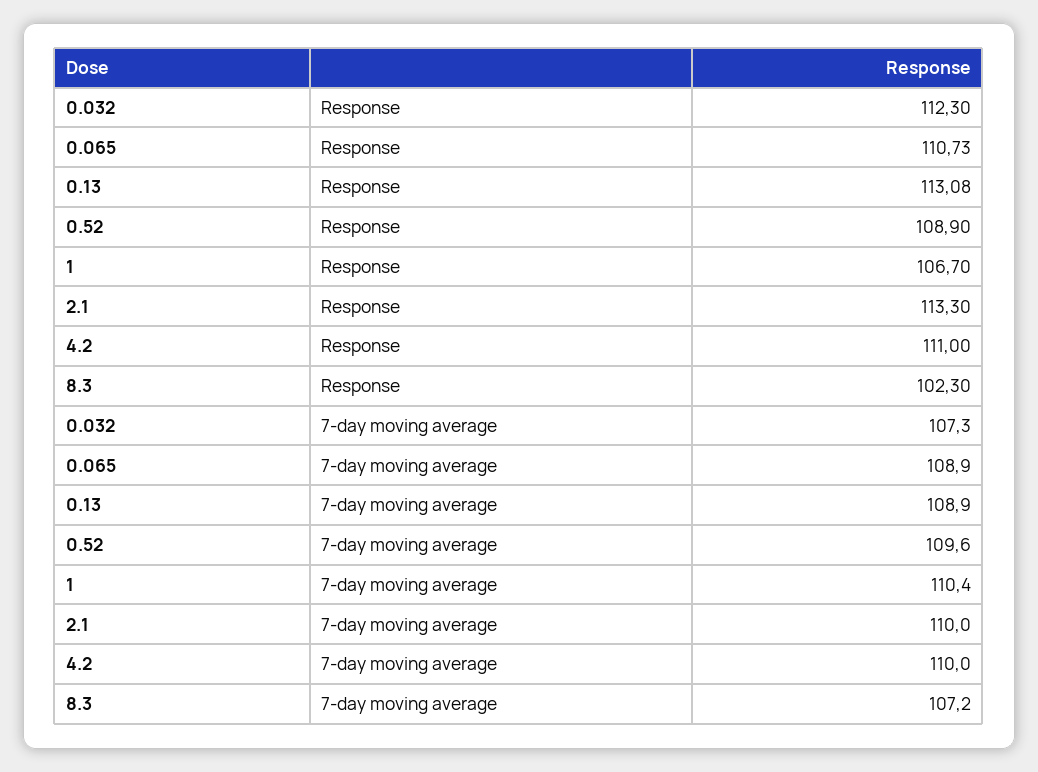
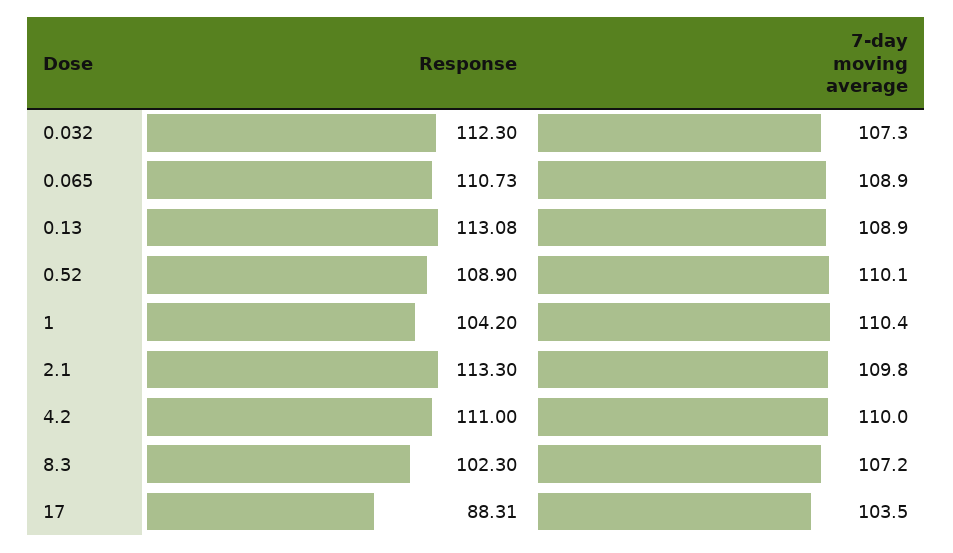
  {
    "0.032": {
      "Response": 112.3,
      "7-day moving average": 107.3
    },
    "0.065": {
      "Response": 110.73,
      "7-day moving average": 108.9
    },
    "0.13": {
      "Response": 113.08,
      "7-day moving average": 108.9
    },
    "0.52": {
      "Response": 108.9,
-     "7-day moving average": 109.6
+     "7-day moving average": 110.1
    },
    "1": {
-     "Response": 106.7,
+     "Response": 104.2,
      "7-day moving average": 110.4
    },
    "2.1": {
      "Response": 113.3,
-     "7-day moving average": 110
+     "7-day moving average": 109.8
    },
    "4.2": {
      "Response": 111,
      "7-day moving average": 110
    },
    "8.3": {
      "Response": 102.3,
      "7-day moving average": 107.2
-   }
+   },
+   "17": {
+     "Response": 88.31,
+     "7-day moving average": 103.5
+   }
  }

